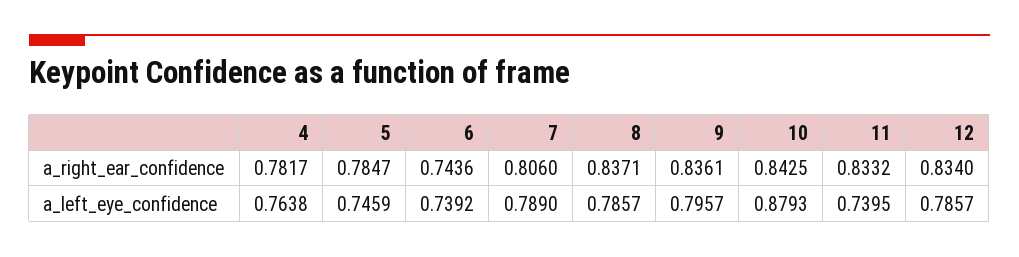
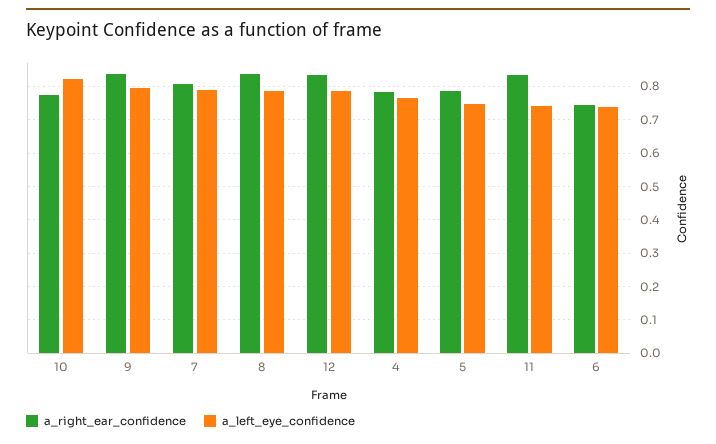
  {
    "a_right_ear_confidence": {
      "4": 0.7817,
      "5": 0.7847,
      "6": 0.7436,
      "7": 0.806,
      "8": 0.8371,
      "9": 0.8361,
-     "10": 0.8425,
+     "10": 0.78,
      "11": 0.8332,
      "12": 0.834
    },
    "a_left_eye_confidence": {
      "4": 0.7638,
      "5": 0.7459,
      "6": 0.7392,
      "7": 0.789,
      "8": 0.7857,
      "9": 0.7957,
-     "10": 0.8793,
+     "10": 0.82,
      "11": 0.7395,
      "12": 0.7857
    }
  }

